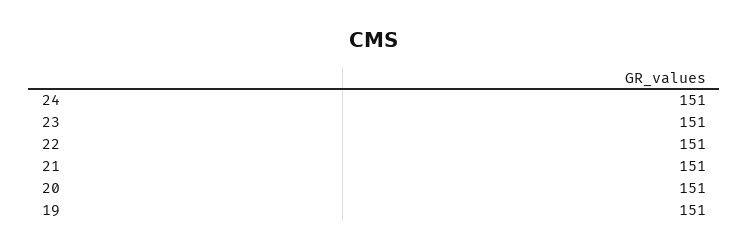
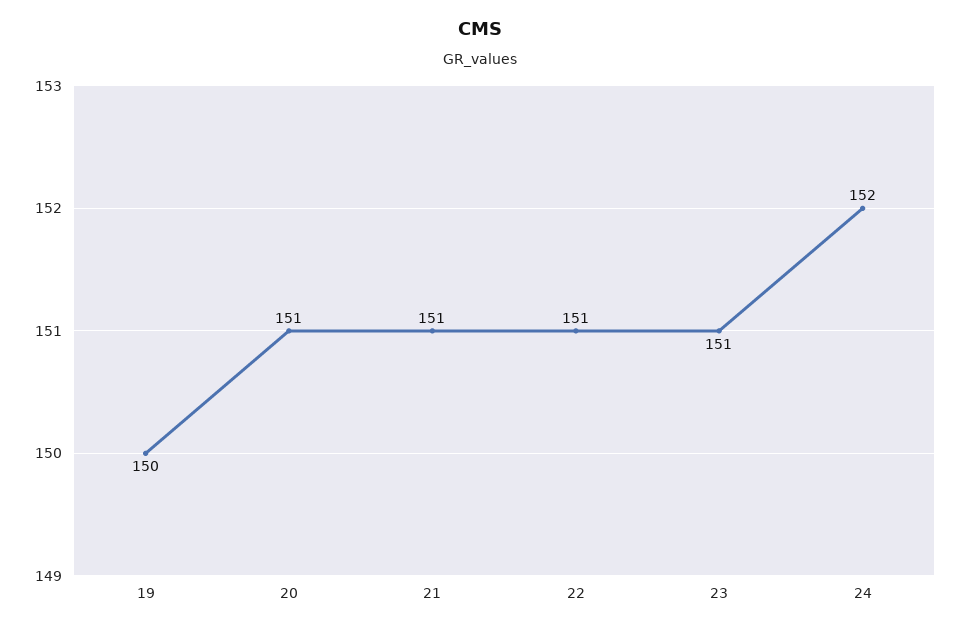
  {
-   "24": 151,
+   "24": 152,
    "23": 151,
    "22": 151,
    "21": 151,
    "20": 151,
-   "19": 151
+   "19": 150
  }

